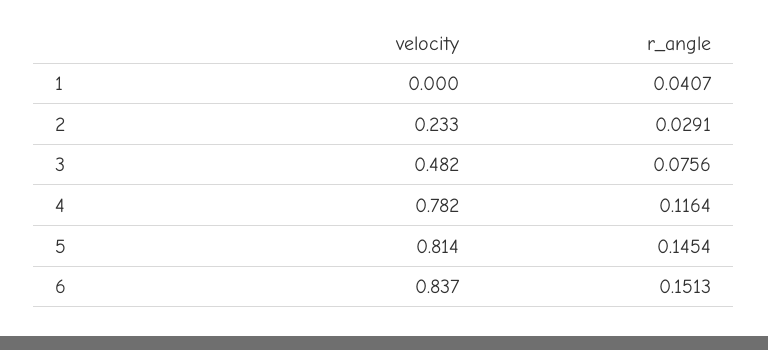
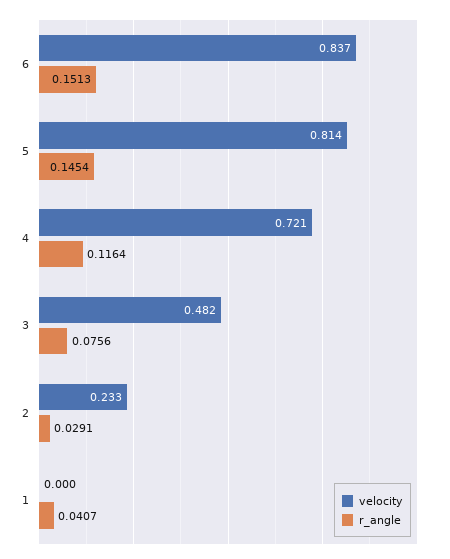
  {
    "velocity": {
      "1": 0,
      "2": 0.233,
      "3": 0.482,
-     "4": 0.782,
+     "4": 0.721,
      "5": 0.814,
      "6": 0.837
    },
    "r_angle": {
      "1": 0.0407,
      "2": 0.0291,
      "3": 0.0756,
      "4": 0.1164,
      "5": 0.1454,
      "6": 0.1513
    }
  }

